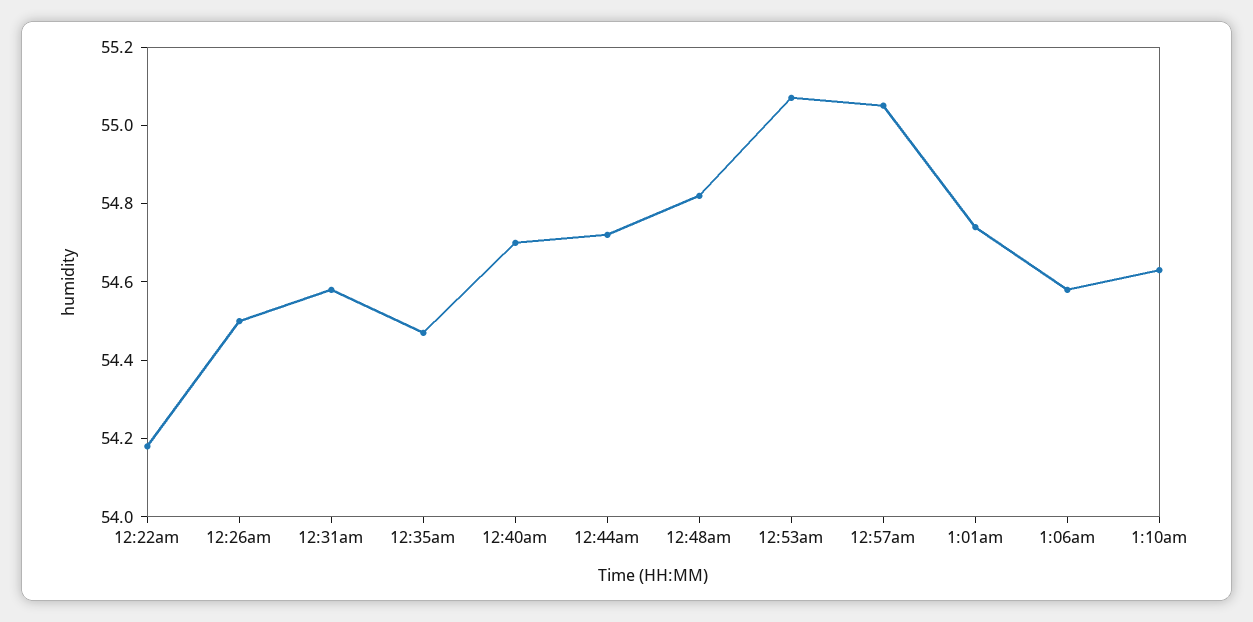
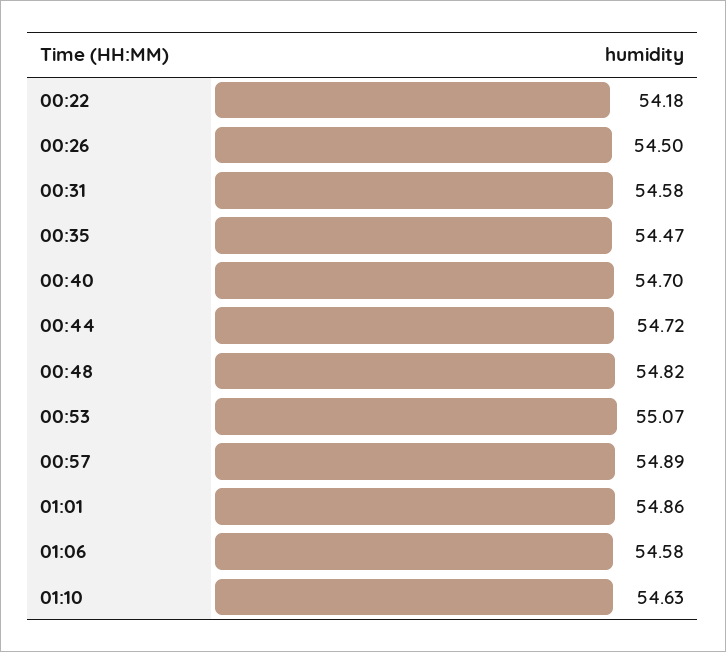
  {
    "12:22am": 54.18,
    "12:26am": 54.5,
    "12:31am": 54.58,
    "12:35am": 54.47,
    "12:40am": 54.7,
    "12:44am": 54.72,
    "12:48am": 54.82,
    "12:53am": 55.07,
-   "12:57am": 55.05,
+   "12:57am": 54.89,
-   "1:01am": 54.75,
+   "1:01am": 54.86,
    "1:06am": 54.58,
    "1:10am": 54.63
  }

